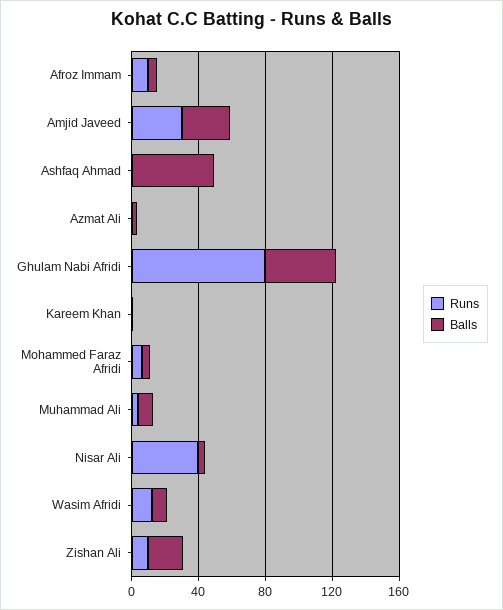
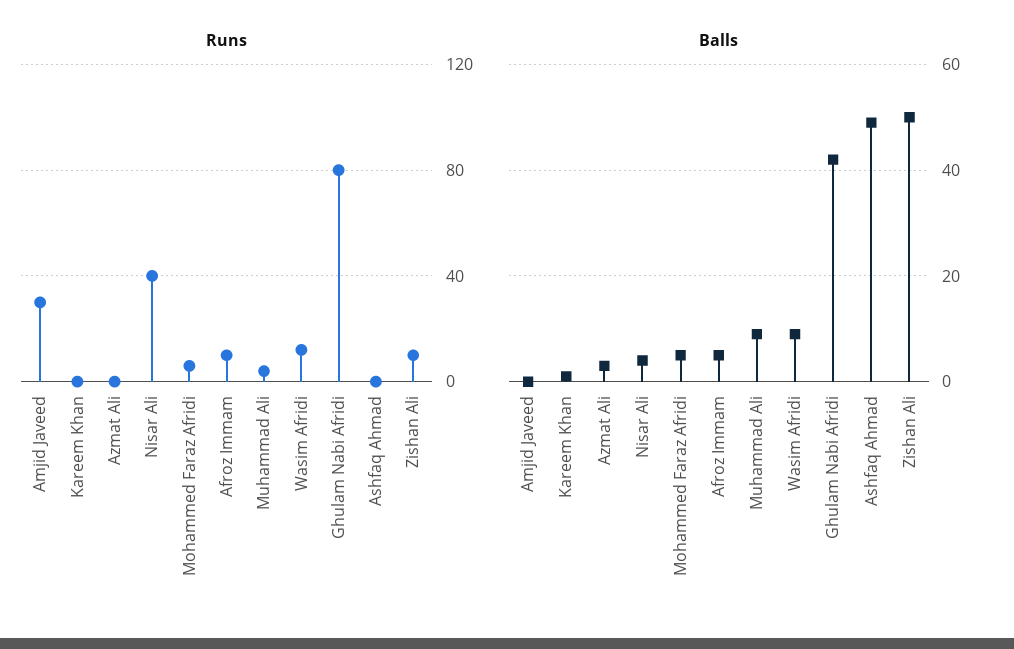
  {
    "Runs": {
      "Afroz Immam": 10,
      "Amjid Javeed": 30,
      "Ashfaq Ahmad": 0,
      "Azmat Ali": 0,
      "Ghulam Nabi Afridi": 80,
      "Kareem Khan": 0,
      "Mohammed Faraz Afridi": 5,
      "Muhammad Ali": 5,
      "Nisar Ali": 40,
      "Wasim Afridi": 10,
      "Zishan Ali": 10
    },
    "Balls": {
      "Afroz Immam": 5,
-     "Amjid Javeed": 30,
+     "Amjid Javeed": 0,
      "Ashfaq Ahmad": 50,
      "Azmat Ali": 5,
      "Ghulam Nabi Afridi": 40,
      "Kareem Khan": 0,
      "Mohammed Faraz Afridi": 5,
      "Muhammad Ali": 10,
      "Nisar Ali": 5,
      "Wasim Afridi": 10,
-     "Zishan Ali": 20
+     "Zishan Ali": 50
    }
  }

